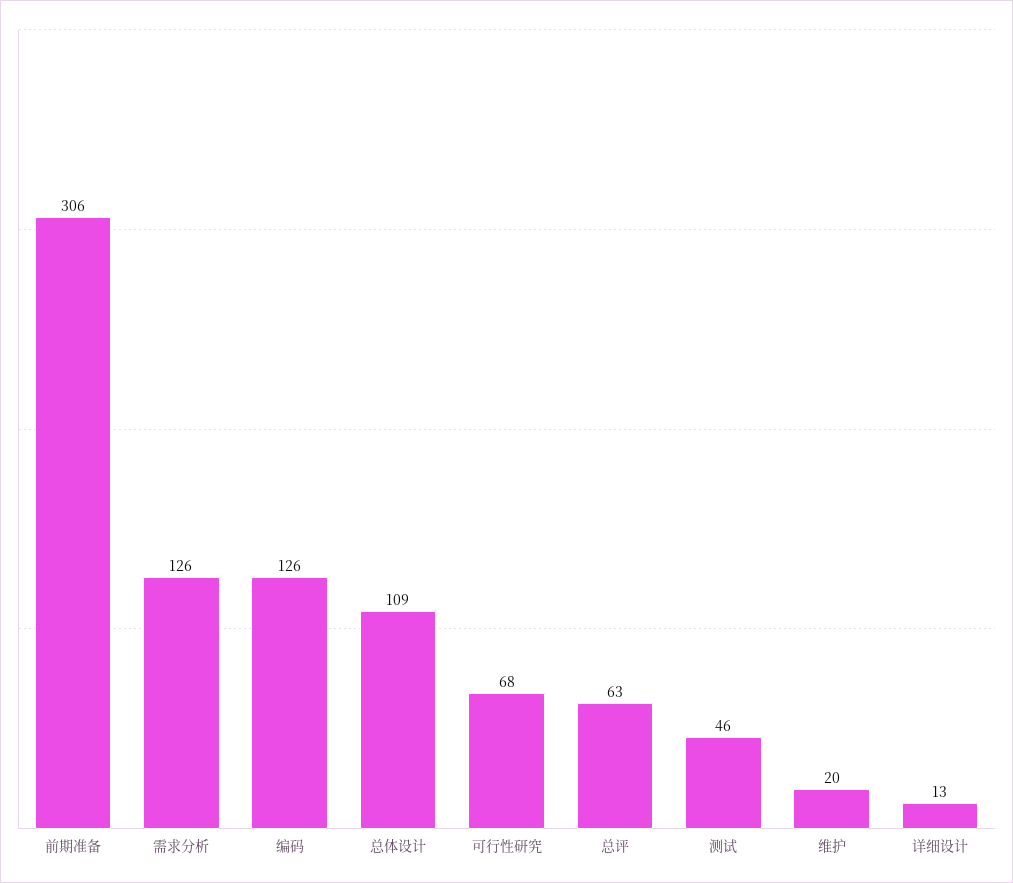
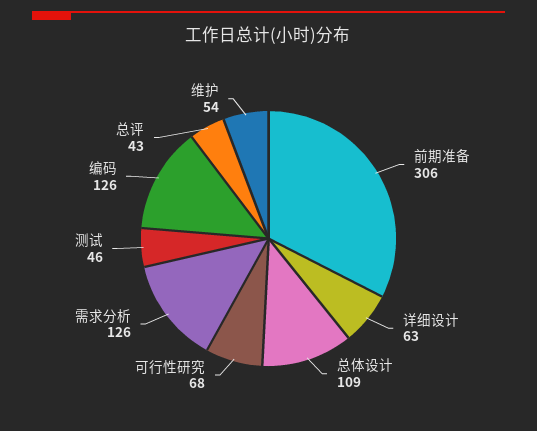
  {
    "前期准备": 306,
    "需求分析": 126,
    "编码": 126,
    "总体设计": 109,
    "可行性研究": 68,
-   "总评": 63,
+   "总评": 43,
    "测试": 46,
-   "维护": 20,
+   "维护": 54,
-   "详细设计": 13
+   "详细设计": 63
  }

